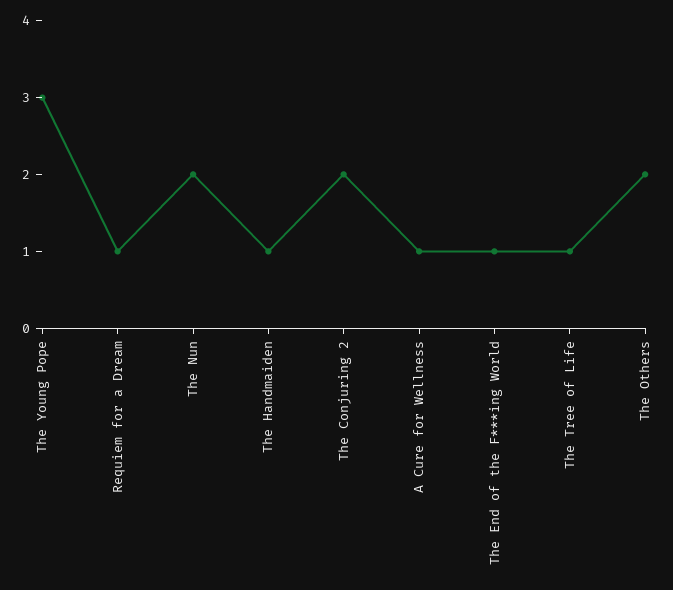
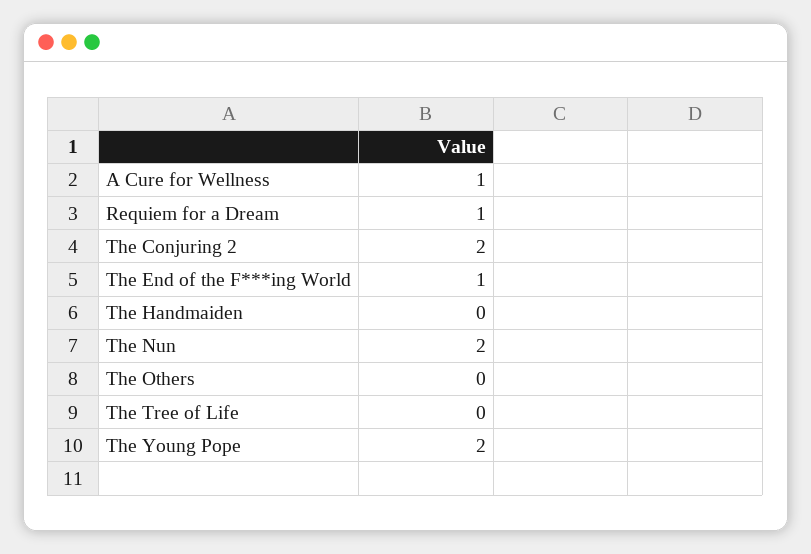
  {
-   "The Young Pope": 3,
+   "The Young Pope": 2,
    "Requiem for a Dream": 1,
    "The Nun": 2,
-   "The Handmaiden": 1,
+   "The Handmaiden": 0,
    "The Conjuring 2": 2,
    "A Cure for Wellness": 1,
    "The End of the F***ing World": 1,
-   "The Tree of Life": 1,
+   "The Tree of Life": 0,
-   "The Others": 2
+   "The Others": 0
  }

